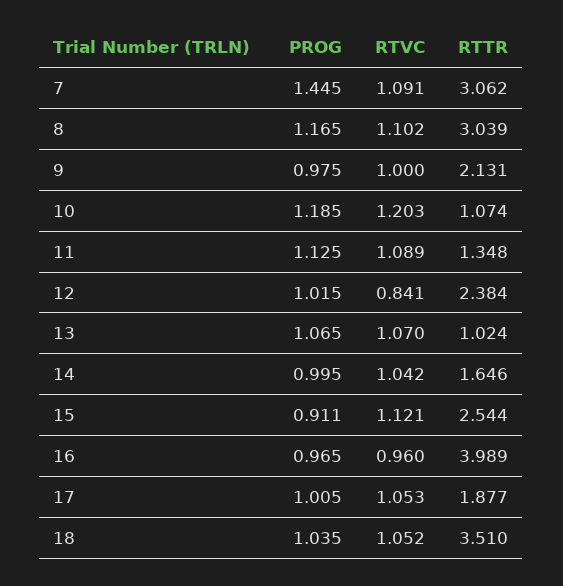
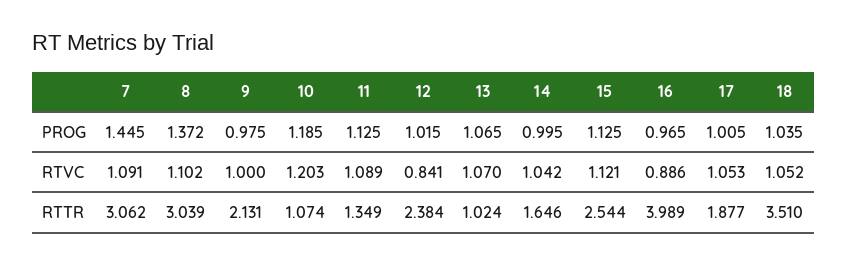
  {
    "PROG": {
      "7": 1.445,
-     "8": 1.165,
+     "8": 1.372,
      "9": 0.975,
      "10": 1.185,
      "11": 1.125,
      "12": 1.015,
      "13": 1.065,
      "14": 0.995,
-     "15": 0.911,
+     "15": 1.125,
      "16": 0.965,
      "17": 1.005,
      "18": 1.035
    },
    "RTVC": {
      "7": 1.091,
      "8": 1.102,
      "9": 1,
      "10": 1.203,
      "11": 1.089,
      "12": 0.841,
      "13": 1.07,
      "14": 1.042,
      "15": 1.121,
-     "16": 0.96,
+     "16": 0.886,
      "17": 1.053,
      "18": 1.052
    },
    "RTTR": {
      "7": 3.062,
      "8": 3.039,
      "9": 2.131,
      "10": 1.074,
-     "11": 1.348,
+     "11": 1.349,
      "12": 2.384,
      "13": 1.024,
      "14": 1.646,
      "15": 2.544,
      "16": 3.989,
      "17": 1.877,
      "18": 3.51
    }
  }

